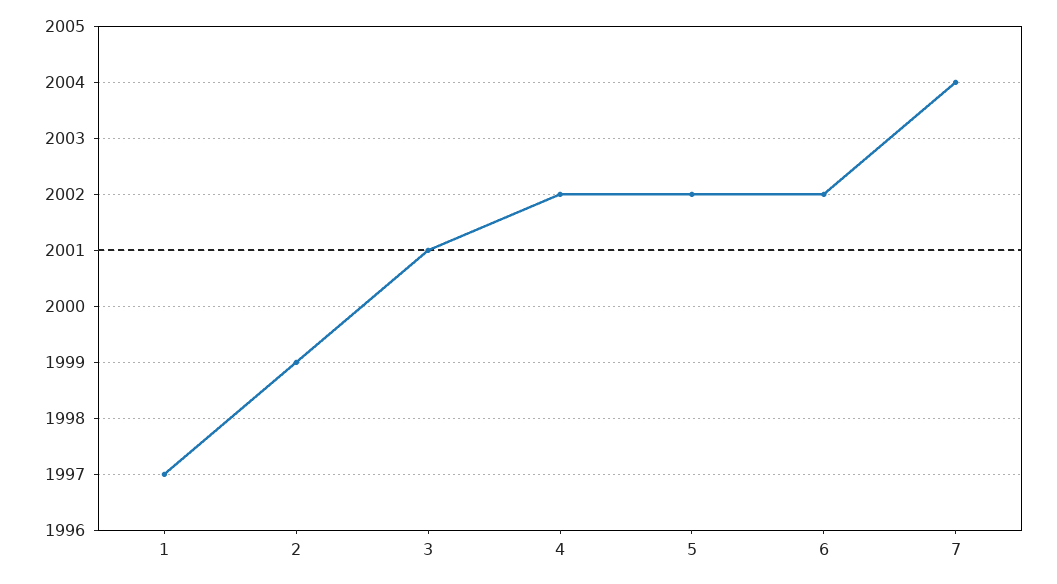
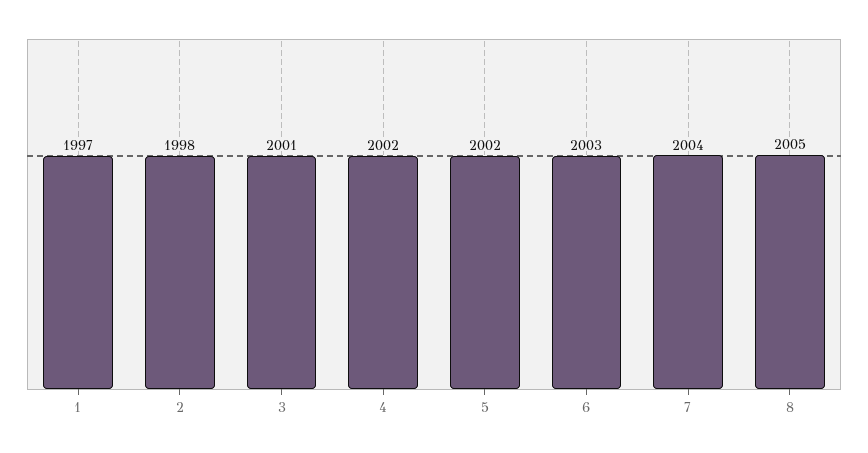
  {
    "1": 1997,
-   "2": 1999,
+   "2": 1998,
    "3": 2001,
    "4": 2002,
    "5": 2002,
-   "6": 2002,
+   "6": 2003,
-   "7": 2004
+   "7": 2004,
+   "8": 2005
  }

